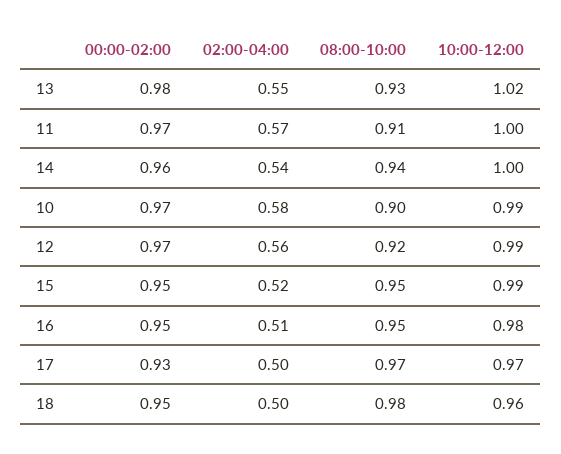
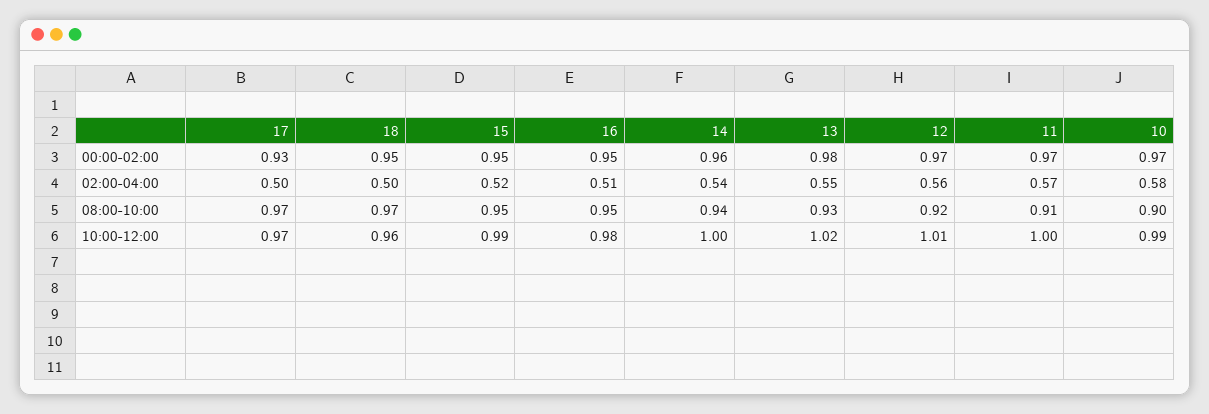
  {
    "00:00-02:00": {
      "13": 0.98,
      "11": 0.97,
      "14": 0.96,
      "10": 0.97,
      "12": 0.97,
      "15": 0.95,
      "16": 0.95,
      "17": 0.93,
      "18": 0.95
    },
    "02:00-04:00": {
      "13": 0.55,
      "11": 0.57,
      "14": 0.54,
      "10": 0.58,
      "12": 0.56,
      "15": 0.52,
      "16": 0.51,
      "17": 0.5,
      "18": 0.5
    },
    "08:00-10:00": {
      "13": 0.93,
      "11": 0.91,
      "14": 0.94,
      "10": 0.9,
      "12": 0.92,
      "15": 0.95,
      "16": 0.95,
      "17": 0.97,
-     "18": 0.98
+     "18": 0.97
    },
    "10:00-12:00": {
      "13": 1.02,
      "11": 1,
      "14": 1,
      "10": 0.99,
-     "12": 0.99,
+     "12": 1.01,
      "15": 0.99,
      "16": 0.98,
      "17": 0.97,
      "18": 0.96
    }
  }

